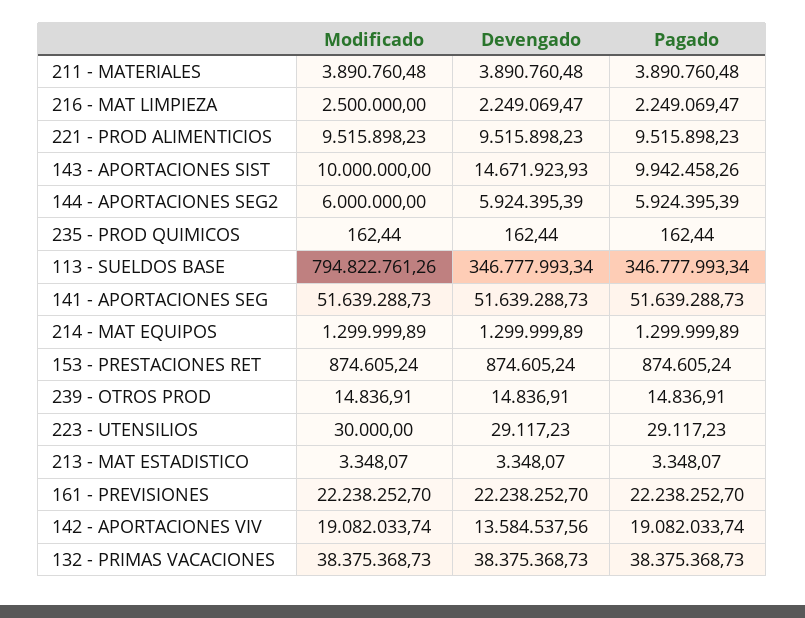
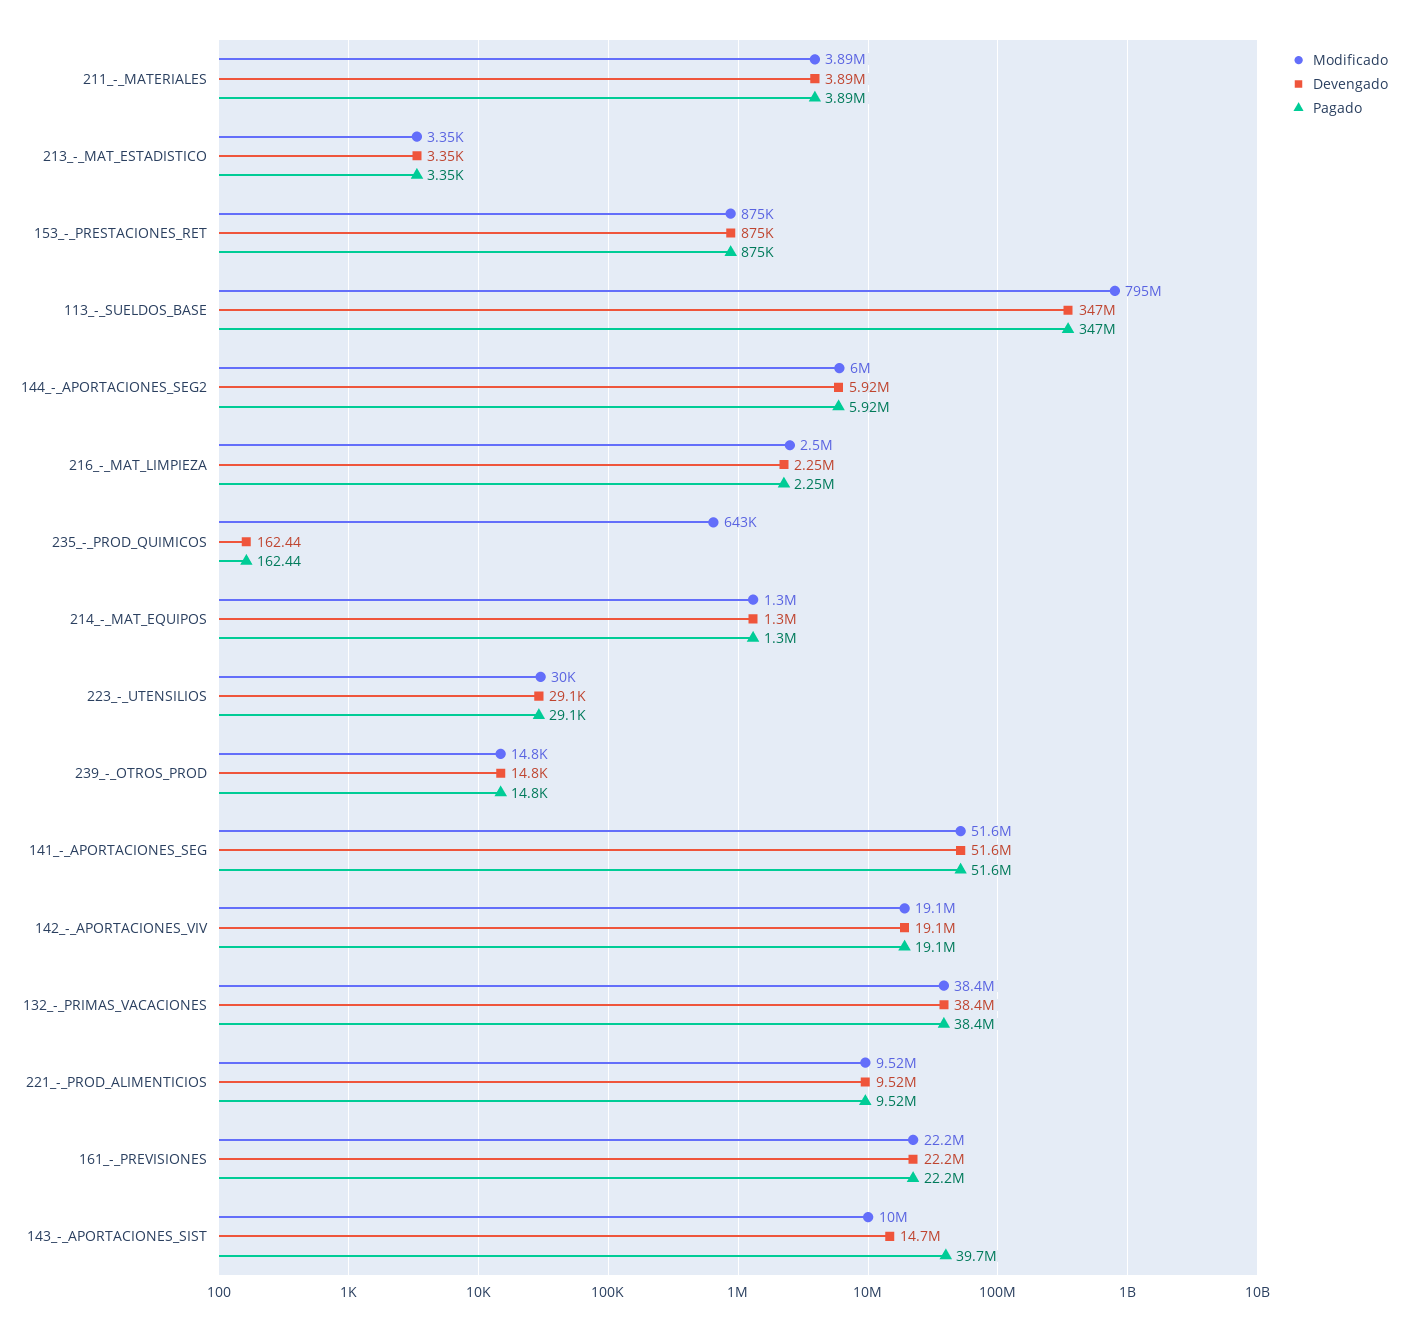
  {
    "Modificado": {
      "211 - MATERIALES": 3890760.48,
      "216 - MAT LIMPIEZA": 2500000,
      "221 - PROD ALIMENTICIOS": 9515898.23,
      "143 - APORTACIONES SIST": 10000000,
      "144 - APORTACIONES SEG2": 6000000,
-     "235 - PROD QUIMICOS": 162.44,
+     "235 - PROD QUIMICOS": 643000,
      "113 - SUELDOS BASE": 794822761.26,
      "141 - APORTACIONES SEG": 51639288.73,
      "214 - MAT EQUIPOS": 1299999.89,
      "153 - PRESTACIONES RET": 874605.24,
      "239 - OTROS PROD": 14836.91,
      "223 - UTENSILIOS": 30000,
      "213 - MAT ESTADISTICO": 3348.07,
      "161 - PREVISIONES": 22238252.7,
      "142 - APORTACIONES VIV": 19082033.74,
      "132 - PRIMAS VACACIONES": 38375368.73
    },
    "Devengado": {
      "211 - MATERIALES": 3890760.48,
      "216 - MAT LIMPIEZA": 2249069.47,
      "221 - PROD ALIMENTICIOS": 9515898.23,
      "143 - APORTACIONES SIST": 14671923.93,
      "144 - APORTACIONES SEG2": 5924395.39,
      "235 - PROD QUIMICOS": 162.44,
      "113 - SUELDOS BASE": 346777993.34,
      "141 - APORTACIONES SEG": 51639288.73,
      "214 - MAT EQUIPOS": 1299999.89,
      "153 - PRESTACIONES RET": 874605.24,
      "239 - OTROS PROD": 14836.91,
      "223 - UTENSILIOS": 29117.23,
      "213 - MAT ESTADISTICO": 3348.07,
      "161 - PREVISIONES": 22238252.7,
-     "142 - APORTACIONES VIV": 13584537.56,
+     "142 - APORTACIONES VIV": 19100000,
      "132 - PRIMAS VACACIONES": 38375368.73
    },
    "Pagado": {
      "211 - MATERIALES": 3890760.48,
      "216 - MAT LIMPIEZA": 2249069.47,
      "221 - PROD ALIMENTICIOS": 9515898.23,
-     "143 - APORTACIONES SIST": 9942458.26,
+     "143 - APORTACIONES SIST": 39700000,
      "144 - APORTACIONES SEG2": 5924395.39,
      "235 - PROD QUIMICOS": 162.44,
      "113 - SUELDOS BASE": 346777993.34,
      "141 - APORTACIONES SEG": 51639288.73,
      "214 - MAT EQUIPOS": 1299999.89,
      "153 - PRESTACIONES RET": 874605.24,
      "239 - OTROS PROD": 14836.91,
      "223 - UTENSILIOS": 29117.23,
      "213 - MAT ESTADISTICO": 3348.07,
      "161 - PREVISIONES": 22238252.7,
      "142 - APORTACIONES VIV": 19082033.74,
      "132 - PRIMAS VACACIONES": 38375368.73
    }
  }

